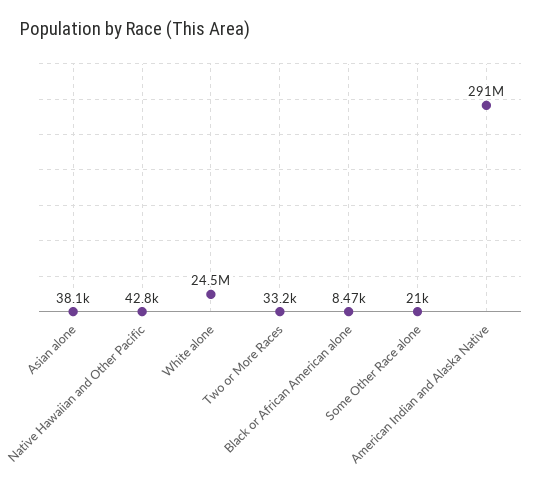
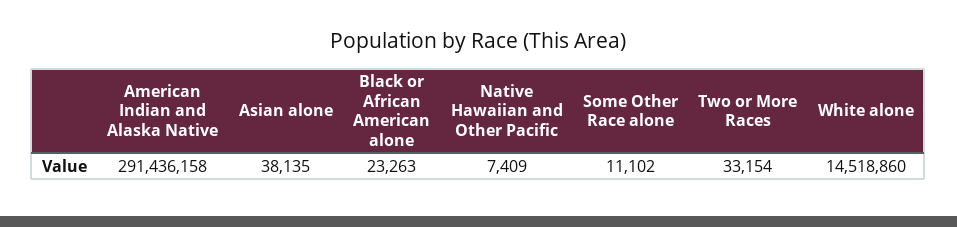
  {
    "Asian alone": 38135,
-   "Native Hawaiian and Other Pacific": 42800,
+   "Native Hawaiian and Other Pacific": 7409,
-   "White alone": 24500000,
+   "White alone": 14518860,
    "Two or More Races": 33154,
-   "Black or African American alone": 8470,
+   "Black or African American alone": 23263,
-   "Some Other Race alone": 21000,
+   "Some Other Race alone": 11102,
    "American Indian and Alaska Native": 291436158
  }

